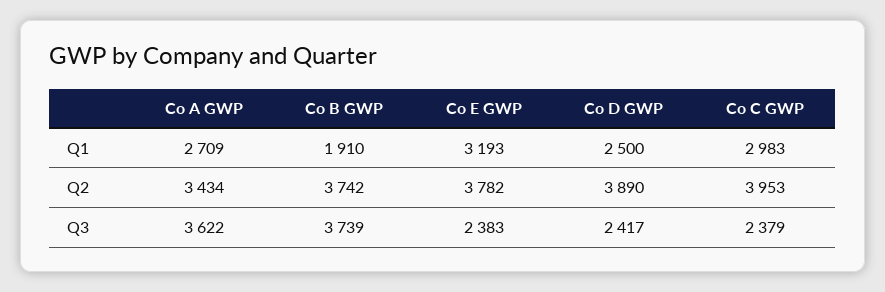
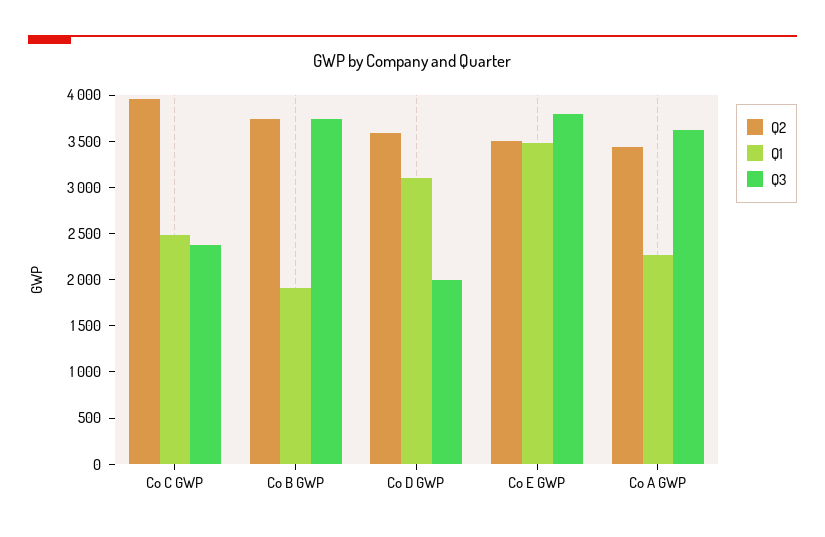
  {
    "Q1": {
-     "Co A GWP": 2709,
+     "Co A GWP": 2300,
      "Co B GWP": 1910,
-     "Co E GWP": 3193,
+     "Co E GWP": 3500,
-     "Co D GWP": 2500,
+     "Co D GWP": 3100,
-     "Co C GWP": 2983
+     "Co C GWP": 2500
    },
    "Q2": {
      "Co A GWP": 3434,
      "Co B GWP": 3742,
-     "Co E GWP": 3782,
+     "Co E GWP": 3500,
-     "Co D GWP": 3890,
+     "Co D GWP": 3600,
      "Co C GWP": 3953
    },
    "Q3": {
      "Co A GWP": 3622,
      "Co B GWP": 3739,
-     "Co E GWP": 2383,
+     "Co E GWP": 3800,
-     "Co D GWP": 2417,
+     "Co D GWP": 2000,
      "Co C GWP": 2379
    }
  }

